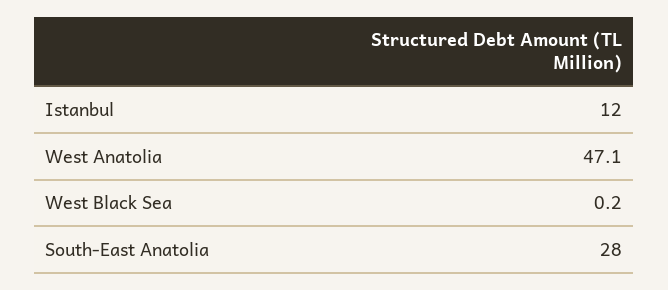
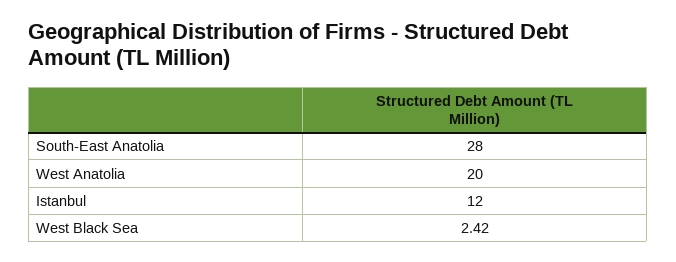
  {
    "Istanbul": 12,
-   "West Anatolia": 47.1,
+   "West Anatolia": 20,
-   "West Black Sea": 0.2,
+   "West Black Sea": 2.42,
    "South-East Anatolia": 28
  }

